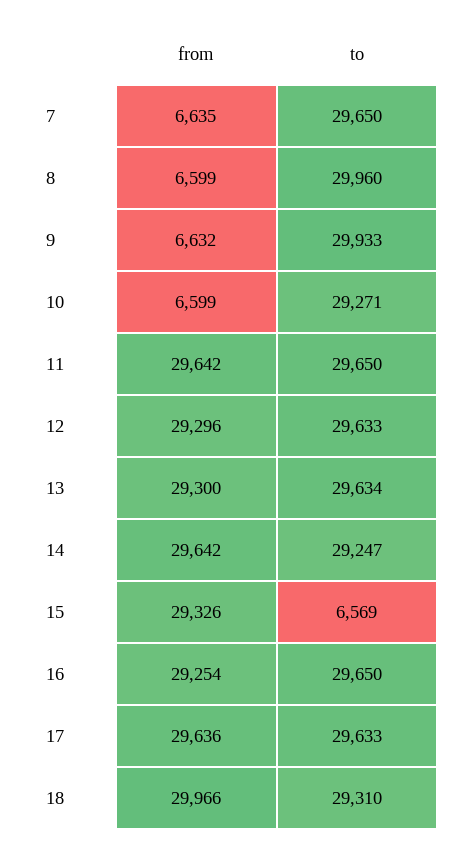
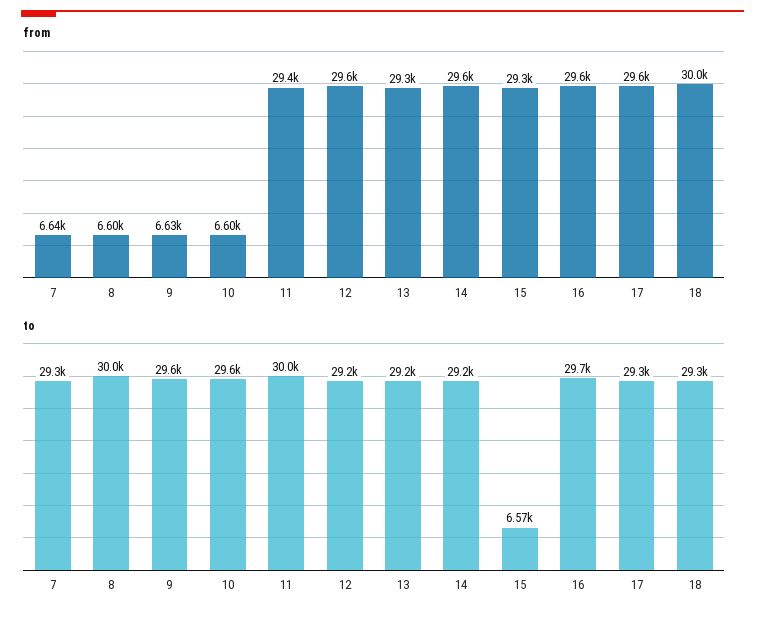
  {
    "from": {
      "7": 6635,
      "8": 6599,
      "9": 6632,
      "10": 6599,
-     "11": 29642,
+     "11": 29400,
-     "12": 29296,
+     "12": 29600,
      "13": 29300,
      "14": 29642,
      "15": 29326,
-     "16": 29254,
+     "16": 29600,
      "17": 29636,
      "18": 29966
    },
    "to": {
-     "7": 29650,
+     "7": 29300,
      "8": 29960,
-     "9": 29933,
+     "9": 29600,
-     "10": 29271,
+     "10": 29600,
-     "11": 29650,
+     "11": 30000,
-     "12": 29633,
+     "12": 29200,
-     "13": 29634,
+     "13": 29200,
      "14": 29247,
      "15": 6569,
      "16": 29650,
-     "17": 29633,
+     "17": 29300,
      "18": 29310
    }
  }

